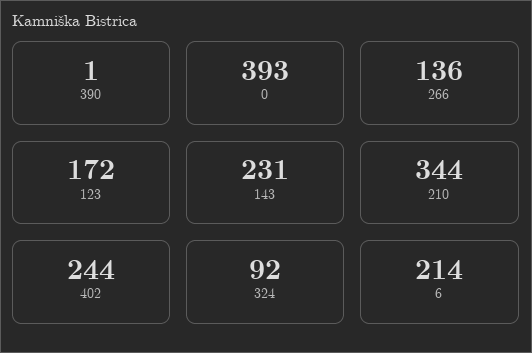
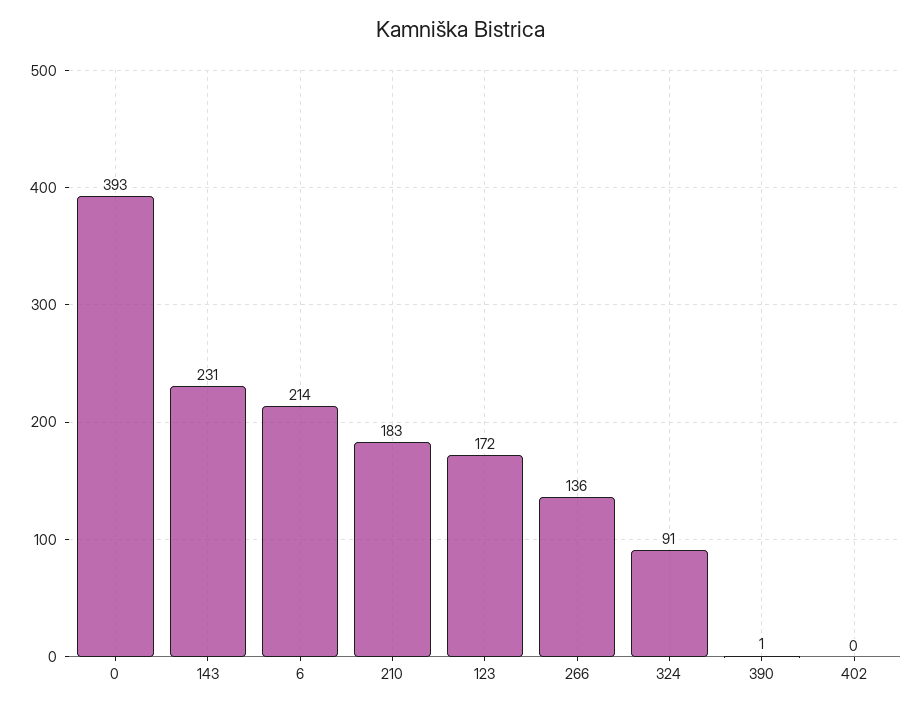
  {
    "390": 1,
    "0": 393,
    "266": 136,
    "123": 172,
    "143": 231,
-   "210": 344,
+   "210": 183,
-   "402": 244,
+   "402": 0,
-   "324": 92,
+   "324": 91,
    "6": 214
  }

